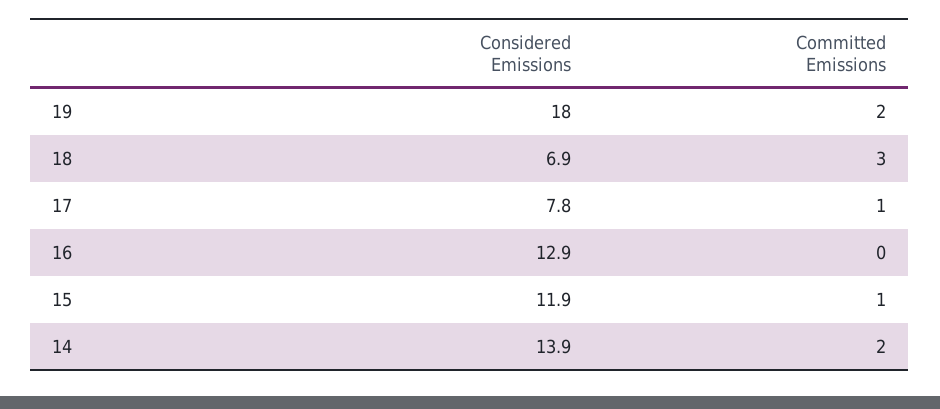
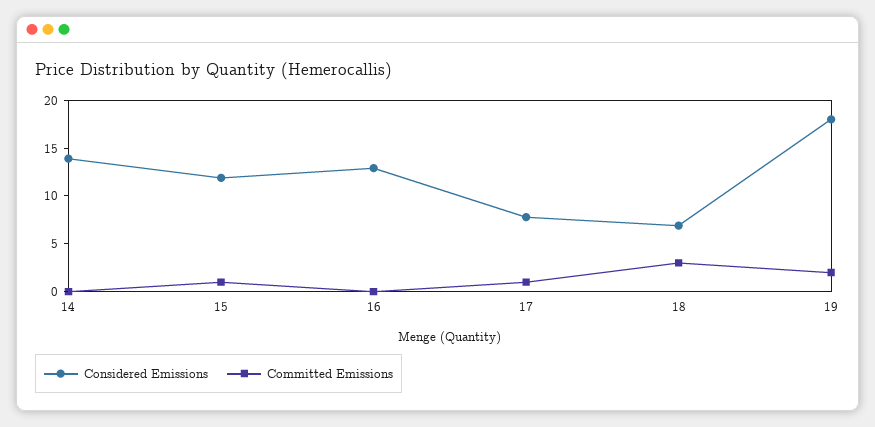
  {
    "Considered Emissions": {
      "19": 18,
      "18": 6.9,
      "17": 7.8,
      "16": 12.9,
      "15": 11.9,
      "14": 13.9
    },
    "Committed Emissions": {
      "19": 2,
      "18": 3,
      "17": 1,
      "16": 0,
      "15": 1,
-     "14": 2
+     "14": 0
    }
  }

